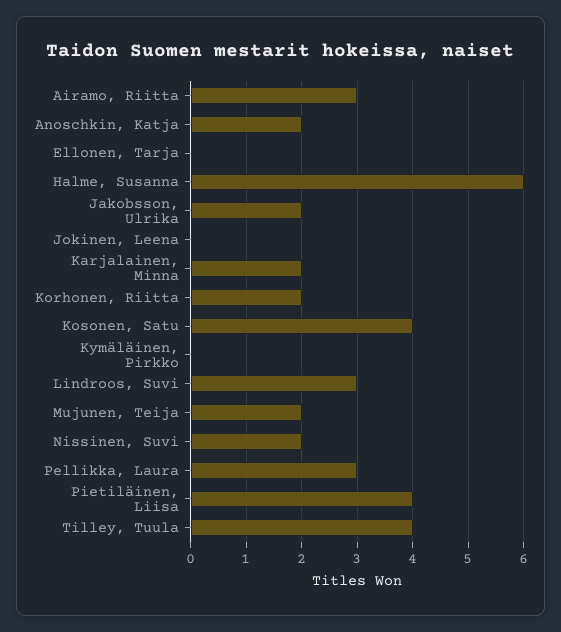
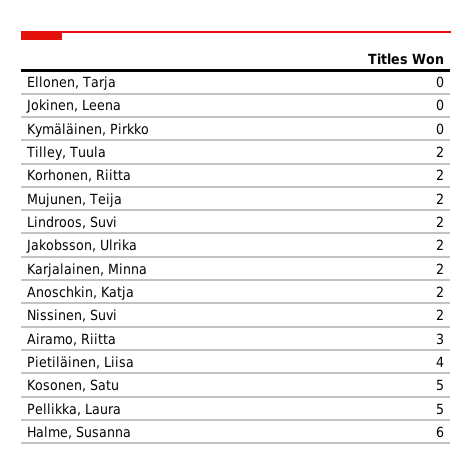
  {
    "Airamo, Riitta": 3,
    "Anoschkin, Katja": 2,
    "Ellonen, Tarja": 0,
    "Halme, Susanna": 6,
    "Jakobsson, Ulrika": 2,
    "Jokinen, Leena": 0,
    "Karjalainen, Minna": 2,
    "Korhonen, Riitta": 2,
-   "Kosonen, Satu": 4,
+   "Kosonen, Satu": 5,
    "Kymäläinen, Pirkko": 0,
-   "Lindroos, Suvi": 3,
+   "Lindroos, Suvi": 2,
    "Mujunen, Teija": 2,
    "Nissinen, Suvi": 2,
-   "Pellikka, Laura": 3,
+   "Pellikka, Laura": 5,
    "Pietiläinen, Liisa": 4,
-   "Tilley, Tuula": 4
+   "Tilley, Tuula": 2
  }

